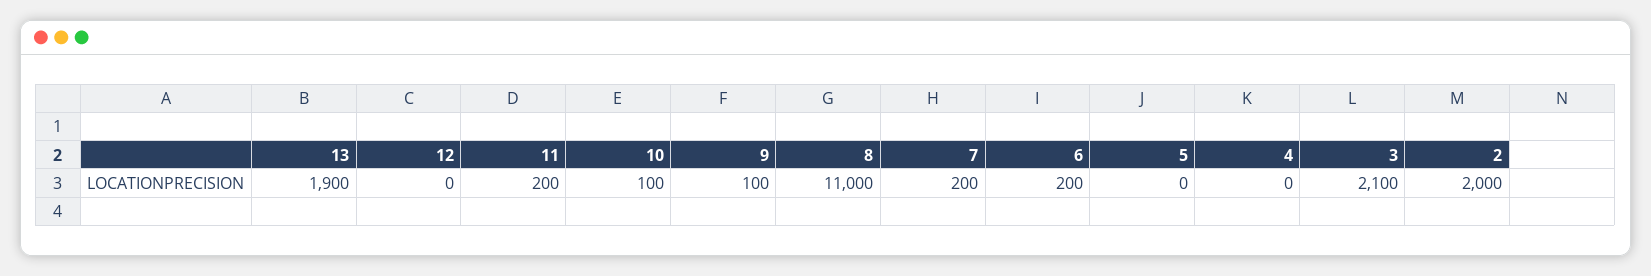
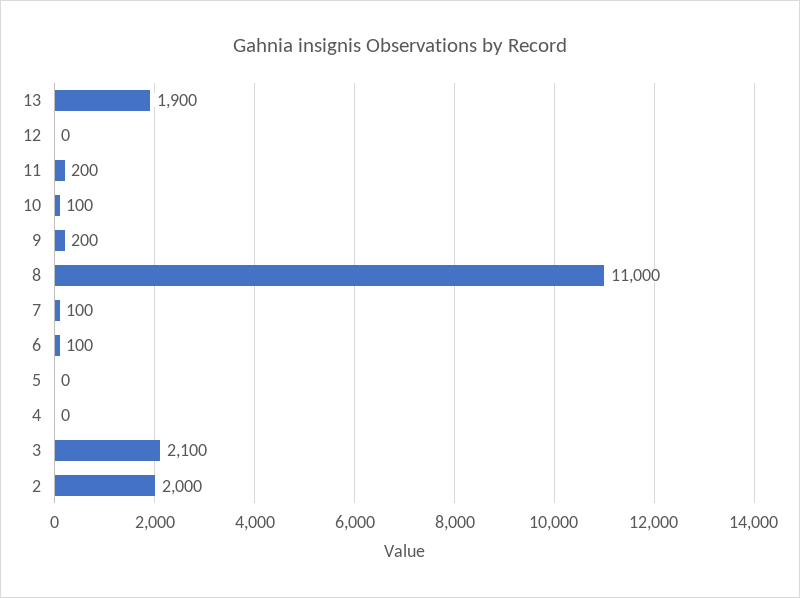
  {
    "13": 1900,
    "12": 0,
    "11": 200,
    "10": 100,
-   "9": 100,
+   "9": 200,
    "8": 11000,
-   "7": 200,
+   "7": 100,
-   "6": 200,
+   "6": 100,
    "5": 0,
    "4": 0,
    "3": 2100,
    "2": 2000
  }

